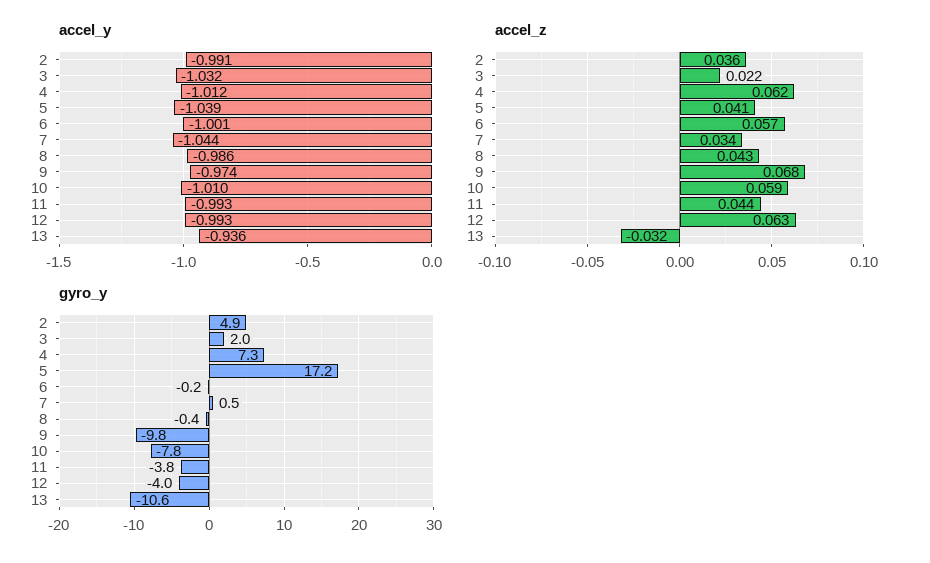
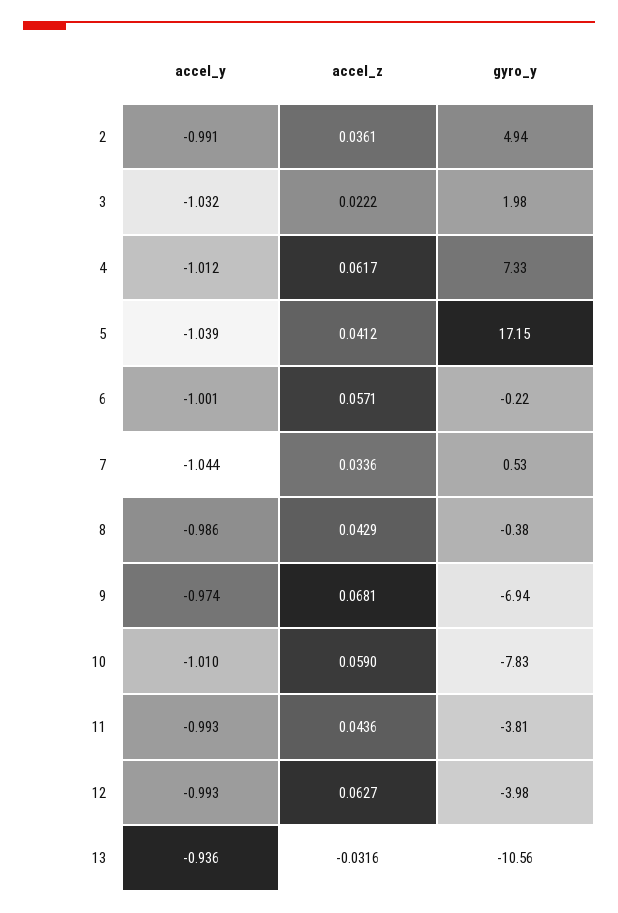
  {
    "accel_y": {
      "2": -0.991,
      "3": -1.032,
      "4": -1.012,
      "5": -1.039,
      "6": -1.001,
      "7": -1.044,
      "8": -0.986,
      "9": -0.974,
      "10": -1.01,
      "11": -0.993,
      "12": -0.993,
      "13": -0.936
    },
    "accel_z": {
      "2": 0.0361,
      "3": 0.0222,
      "4": 0.0617,
      "5": 0.0412,
      "6": 0.0571,
      "7": 0.0336,
      "8": 0.0429,
      "9": 0.0681,
      "10": 0.059,
      "11": 0.0436,
      "12": 0.0627,
      "13": -0.0316
    },
    "gyro_y": {
      "2": 4.94,
      "3": 1.98,
      "4": 7.33,
      "5": 17.15,
      "6": -0.22,
      "7": 0.53,
      "8": -0.38,
-     "9": -9.8,
+     "9": -6.94,
      "10": -7.83,
      "11": -3.81,
      "12": -3.98,
      "13": -10.56
    }
  }

